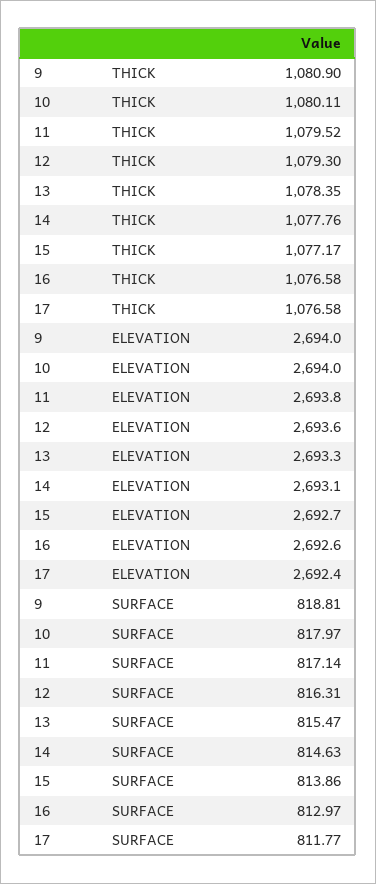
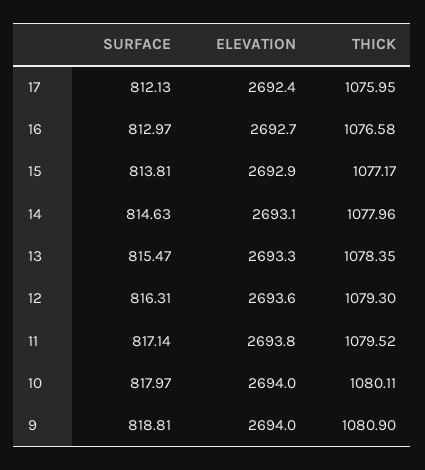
  {
    "9": {
      "THICK": 1080.9,
      "ELEVATION": 2694,
      "SURFACE": 818.81
    },
    "10": {
      "THICK": 1080.11,
      "ELEVATION": 2694,
      "SURFACE": 817.97
    },
    "11": {
      "THICK": 1079.52,
      "ELEVATION": 2693.8,
      "SURFACE": 817.14
    },
    "12": {
      "THICK": 1079.3,
      "ELEVATION": 2693.6,
      "SURFACE": 816.31
    },
    "13": {
      "THICK": 1078.35,
      "ELEVATION": 2693.3,
      "SURFACE": 815.47
    },
    "14": {
-     "THICK": 1077.76,
+     "THICK": 1077.96,
      "ELEVATION": 2693.1,
      "SURFACE": 814.63
    },
    "15": {
      "THICK": 1077.17,
-     "ELEVATION": 2692.7,
+     "ELEVATION": 2692.9,
-     "SURFACE": 813.86
+     "SURFACE": 813.81
    },
    "16": {
      "THICK": 1076.58,
-     "ELEVATION": 2692.6,
+     "ELEVATION": 2692.7,
      "SURFACE": 812.97
    },
    "17": {
-     "THICK": 1076.58,
+     "THICK": 1075.95,
      "ELEVATION": 2692.4,
-     "SURFACE": 811.77
+     "SURFACE": 812.13
    }
  }

